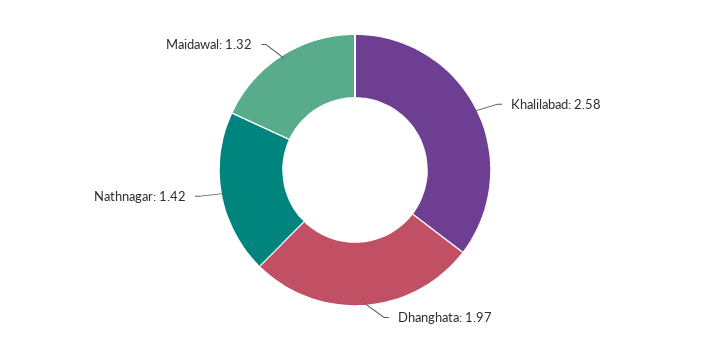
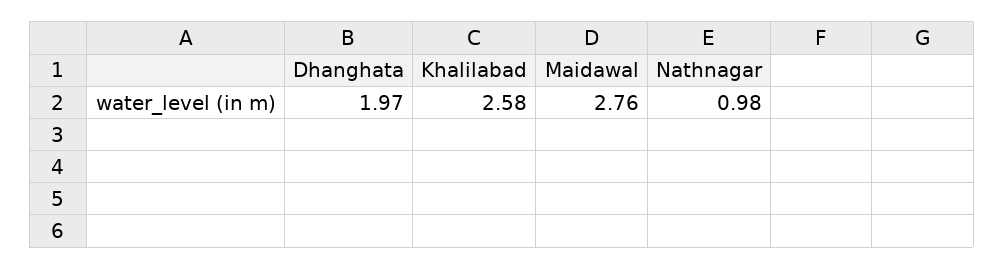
  {
    "Khalilabad": 2.58,
    "Dhanghata": 1.97,
-   "Nathnagar": 1.42,
+   "Nathnagar": 0.98,
-   "Maidawal": 1.32
+   "Maidawal": 2.76
  }

